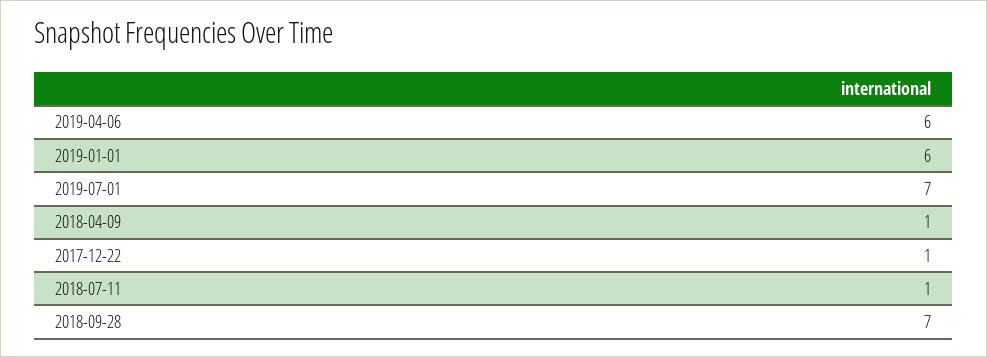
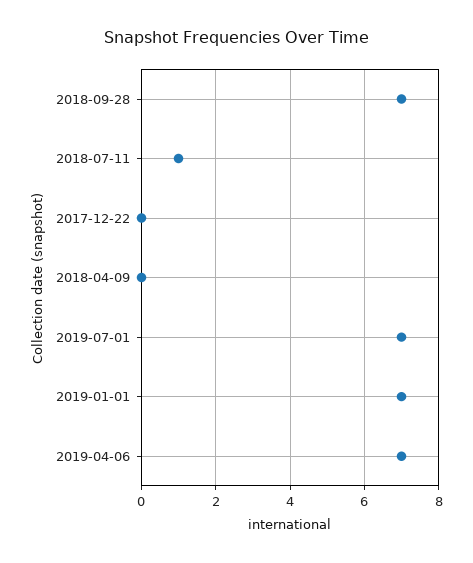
  {
-   "2019-04-06": 6,
+   "2019-04-06": 7,
-   "2019-01-01": 6,
+   "2019-01-01": 7,
    "2019-07-01": 7,
-   "2018-04-09": 1,
+   "2018-04-09": 0,
-   "2017-12-22": 1,
+   "2017-12-22": 0,
    "2018-07-11": 1,
    "2018-09-28": 7
  }

